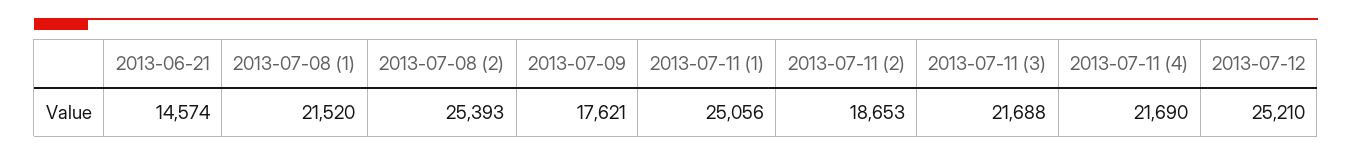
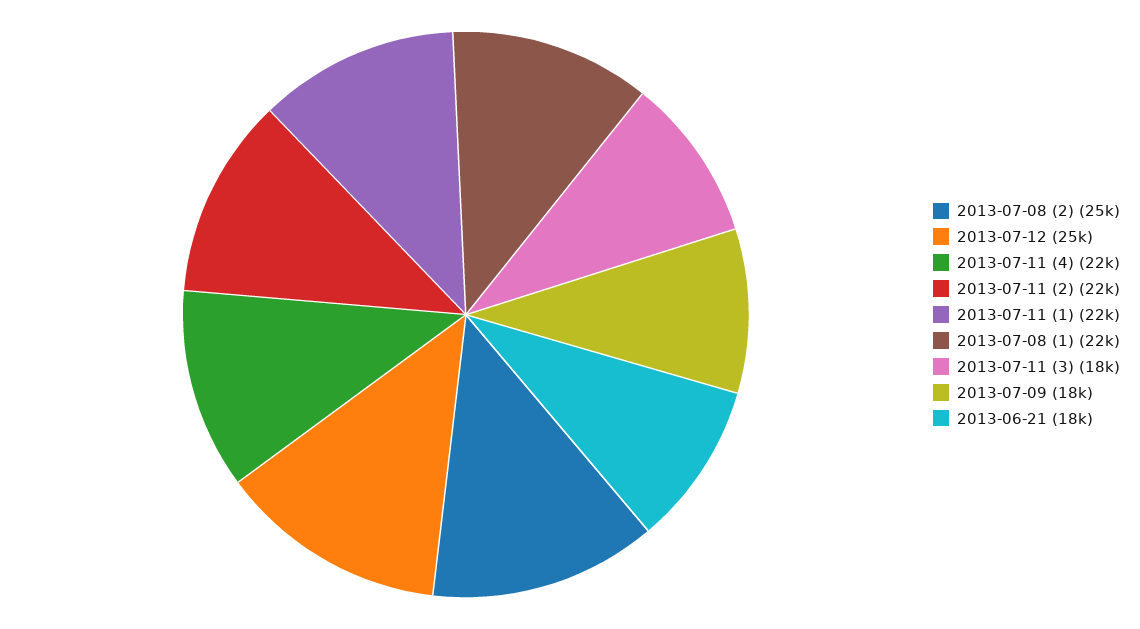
  {
-   "2013-06-21": 14574,
+   "2013-06-21": 18000,
    "2013-07-08 (1)": 21520,
    "2013-07-08 (2)": 25393,
    "2013-07-09": 17621,
-   "2013-07-11 (1)": 25056,
+   "2013-07-11 (1)": 22000,
-   "2013-07-11 (2)": 18653,
+   "2013-07-11 (2)": 22000,
-   "2013-07-11 (3)": 21688,
+   "2013-07-11 (3)": 18000,
    "2013-07-11 (4)": 21690,
    "2013-07-12": 25210
  }

